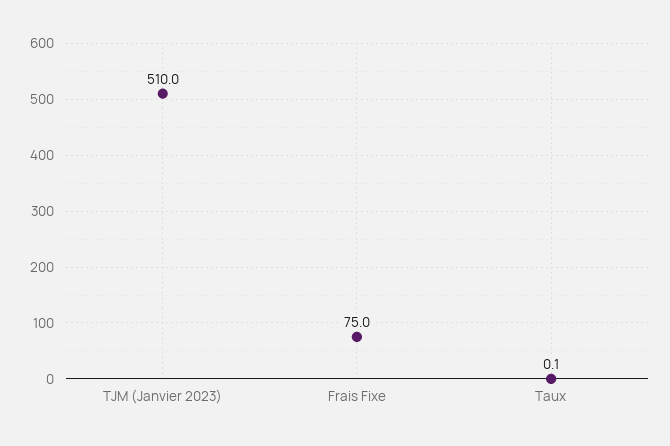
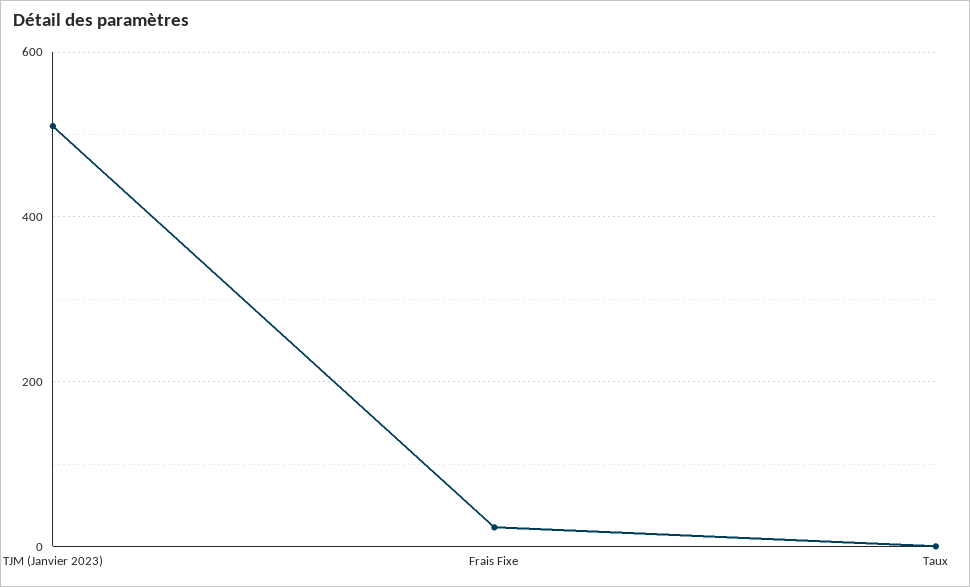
  {
    "TJM (Janvier 2023)": 510,
-   "Frais Fixe": 75,
+   "Frais Fixe": 20,
    "Taux": 0.1
  }

